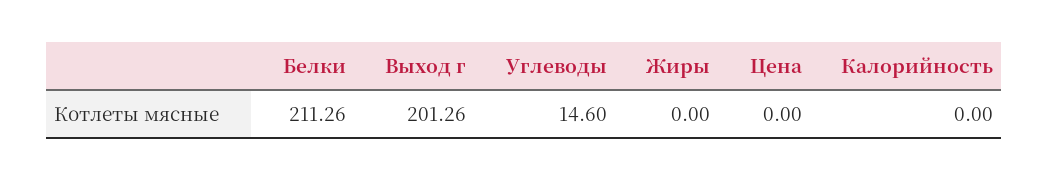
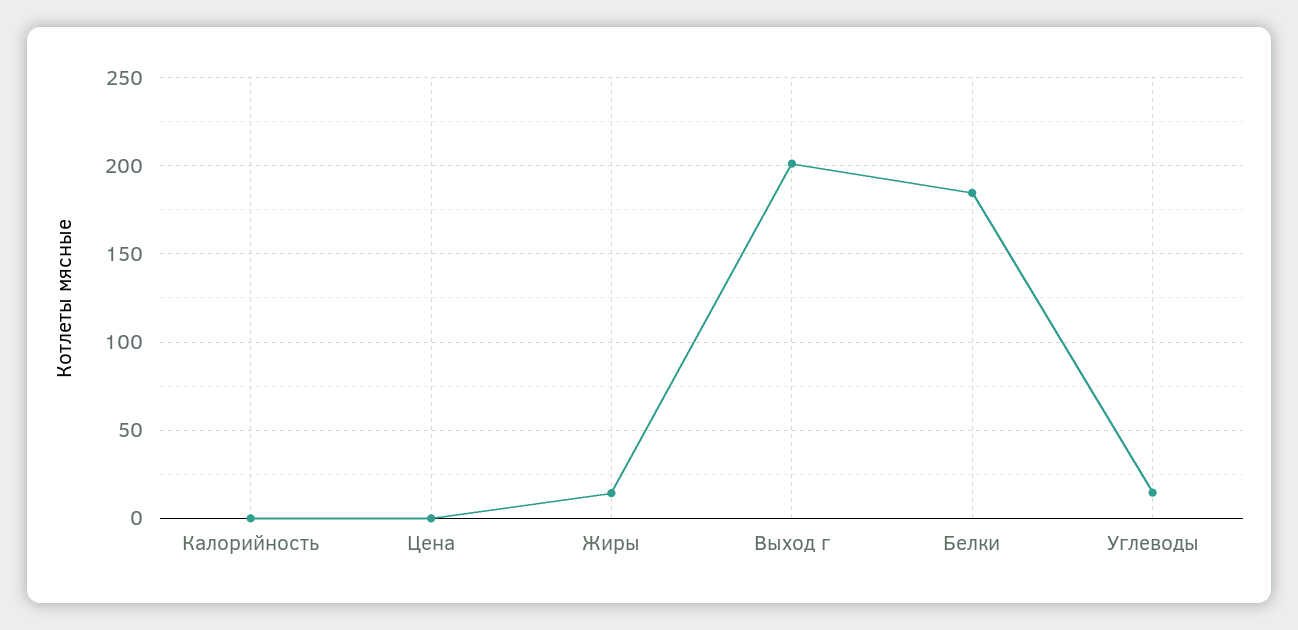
  {
-   "Белки": 211.26,
+   "Белки": 185,
    "Выход г": 201.26,
    "Углеводы": 14.6,
-   "Жиры": 0,
+   "Жиры": 15,
    "Цена": 0,
    "Калорийность": 0
  }

